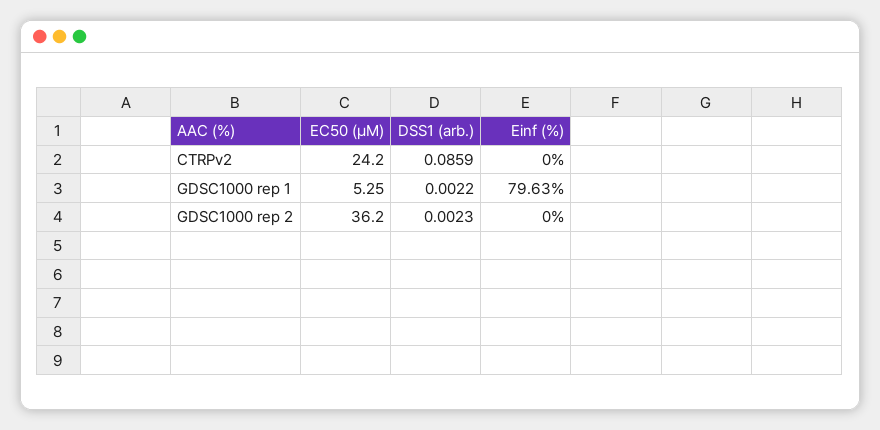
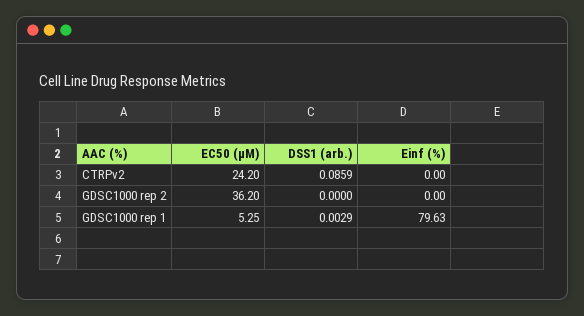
  {
    "EC50 (µM)": {
      "CTRPv2": 24.2,
      "GDSC1000 rep 1": 5.25,
      "GDSC1000 rep 2": 36.2
    },
    "DSS1 (arb.)": {
      "CTRPv2": 0.0859,
-     "GDSC1000 rep 1": 0.0022,
+     "GDSC1000 rep 1": 0.0029,
-     "GDSC1000 rep 2": 0.0023
+     "GDSC1000 rep 2": 0
    },
    "Einf (%)": {
      "CTRPv2": 0,
      "GDSC1000 rep 1": 79.63,
      "GDSC1000 rep 2": 0
    }
  }

